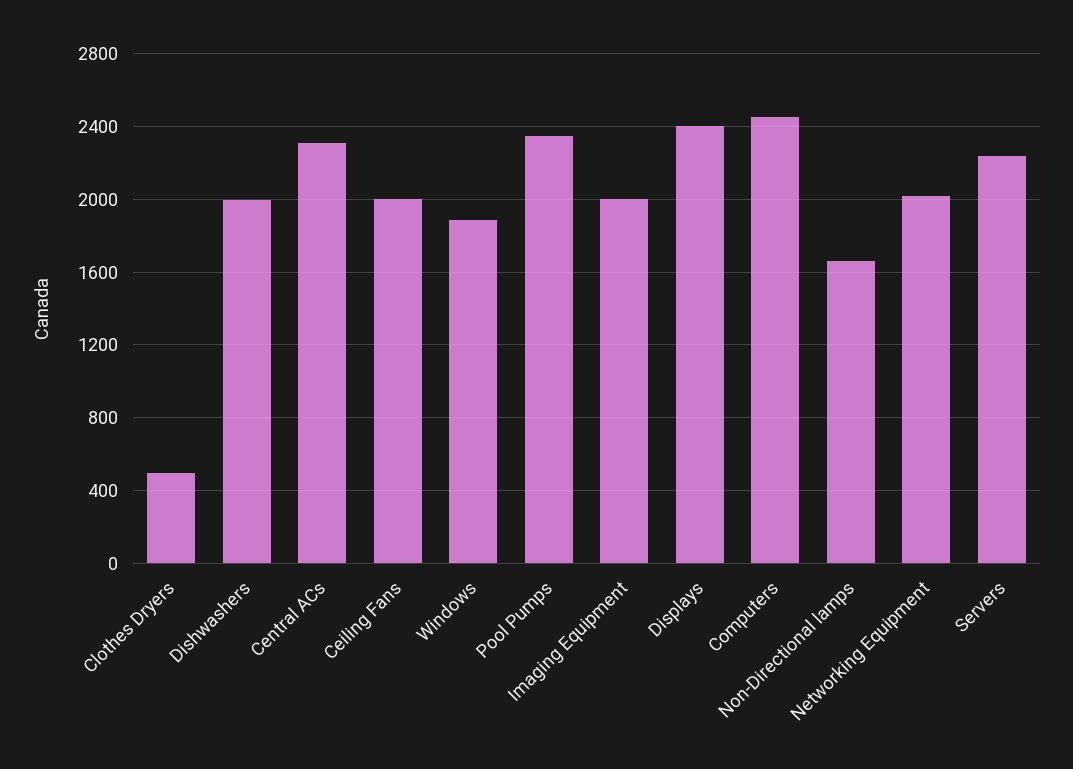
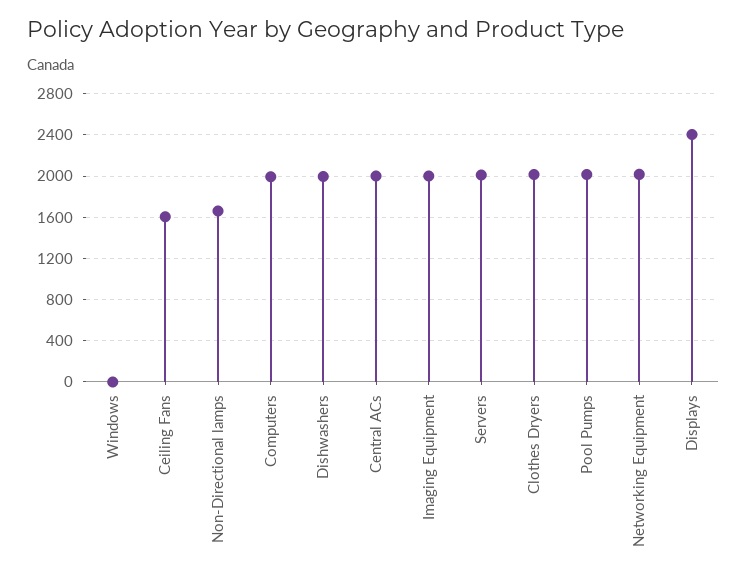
  {
-   "Clothes Dryers": 500,
+   "Clothes Dryers": 2000,
    "Dishwashers": 2000,
-   "Central ACs": 2300,
+   "Central ACs": 2000,
-   "Ceiling Fans": 2000,
+   "Ceiling Fans": 1600,
-   "Windows": 1900,
+   "Windows": 0,
-   "Pool Pumps": 2350,
+   "Pool Pumps": 2000,
    "Imaging Equipment": 2000,
    "Displays": 2400,
-   "Computers": 2450,
+   "Computers": 2000,
    "Non-Directional lamps": 1650,
    "Networking Equipment": 2000,
-   "Servers": 2250
+   "Servers": 2000
  }

